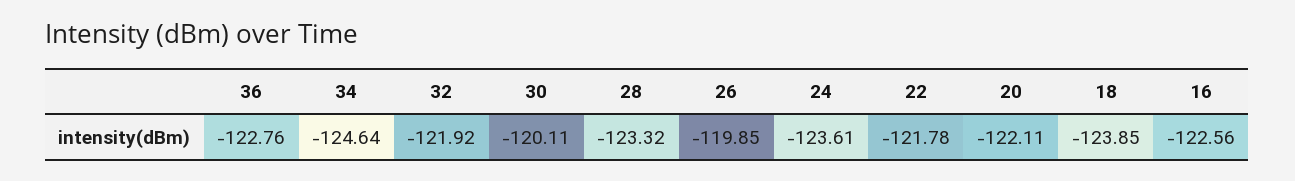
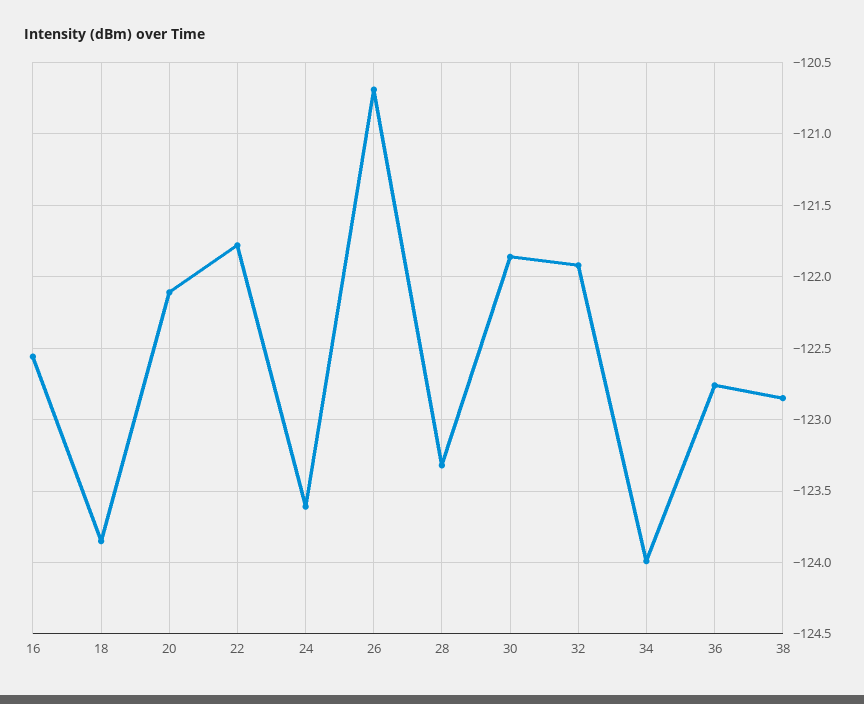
  {
    "36": -122.76,
-   "34": -124.64,
+   "34": -124,
    "32": -121.92,
-   "30": -120.11,
+   "30": -121.85,
    "28": -123.32,
-   "26": -119.85,
+   "26": -120.7,
    "24": -123.61,
    "22": -121.78,
    "20": -122.11,
    "18": -123.85,
-   "16": -122.56
+   "16": -122.56,
+   "38": -122.85
  }

